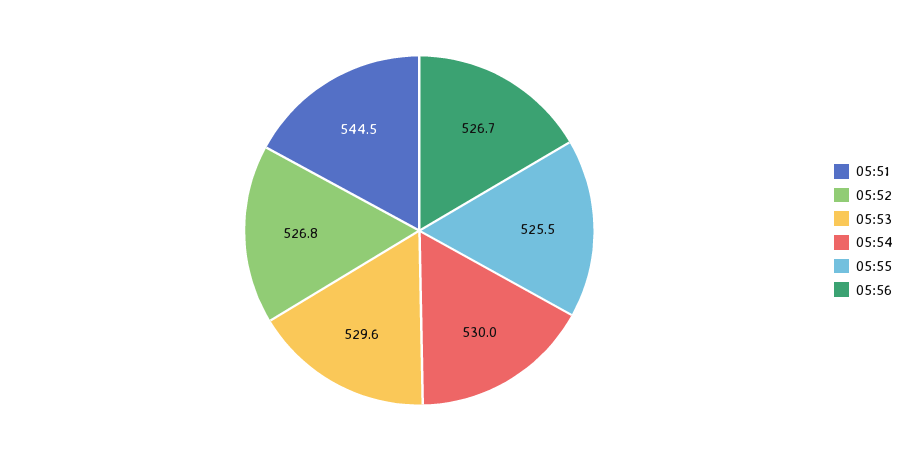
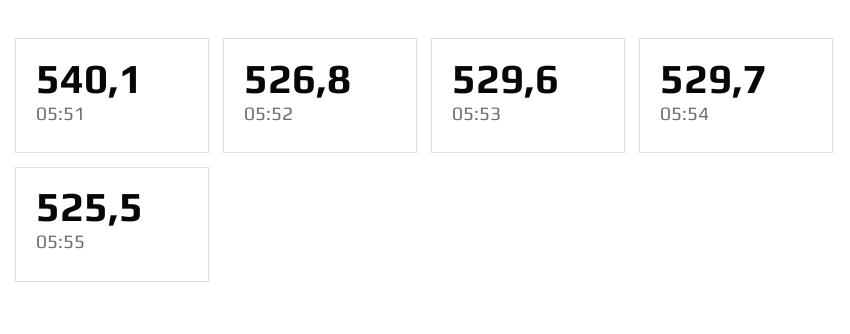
  {
-   "05:51": 544.5,
+   "05:51": 540.1,
    "05:52": 526.8,
    "05:53": 529.6,
-   "05:54": 530,
+   "05:54": 529.7,
-   "05:55": 525.5,
+   "05:55": 525.5
-   "05:56": 526.7
  }

